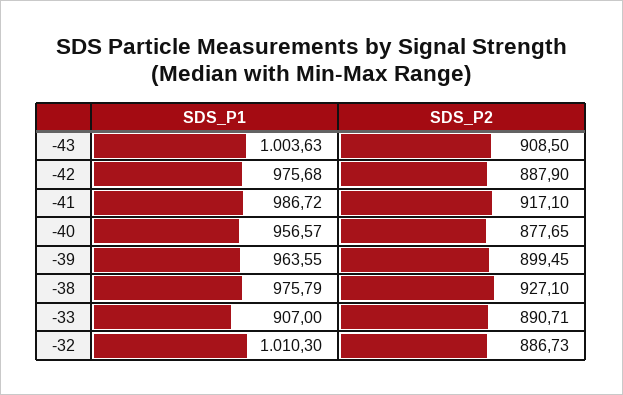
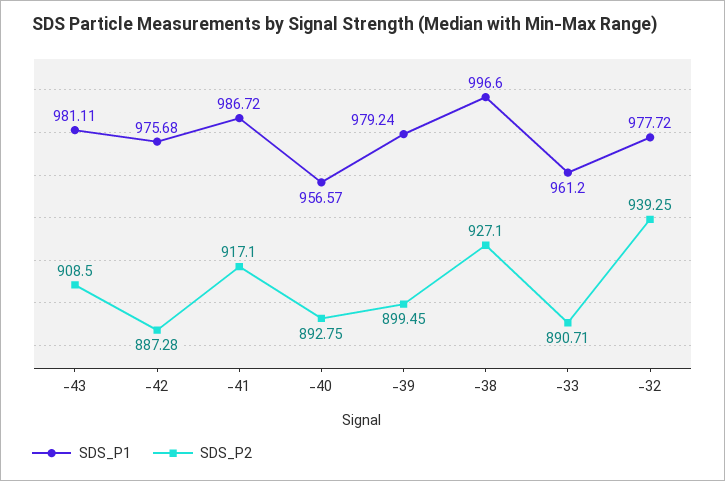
  {
    "SDS_P1": {
-     "-43": 1003.63,
+     "-43": 981.11,
      "-42": 975.68,
      "-41": 986.72,
      "-40": 956.57,
-     "-39": 963.55,
+     "-39": 979.24,
-     "-38": 975.79,
+     "-38": 996.6,
-     "-33": 907,
+     "-33": 961.2,
-     "-32": 1010.3
+     "-32": 977.72
    },
    "SDS_P2": {
      "-43": 908.5,
-     "-42": 887.9,
+     "-42": 887.28,
      "-41": 917.1,
-     "-40": 877.65,
+     "-40": 892.75,
      "-39": 899.45,
      "-38": 927.1,
      "-33": 890.71,
-     "-32": 886.73
+     "-32": 939.25
    }
  }

